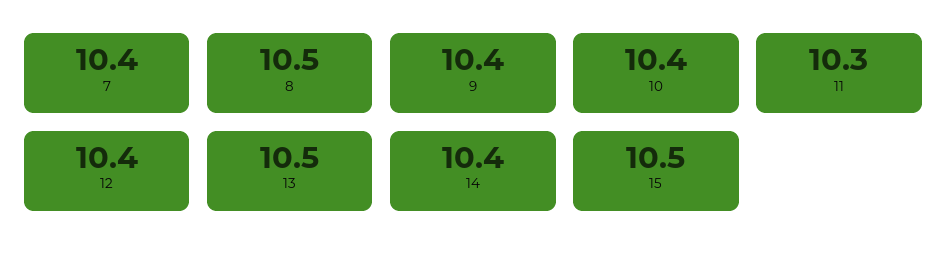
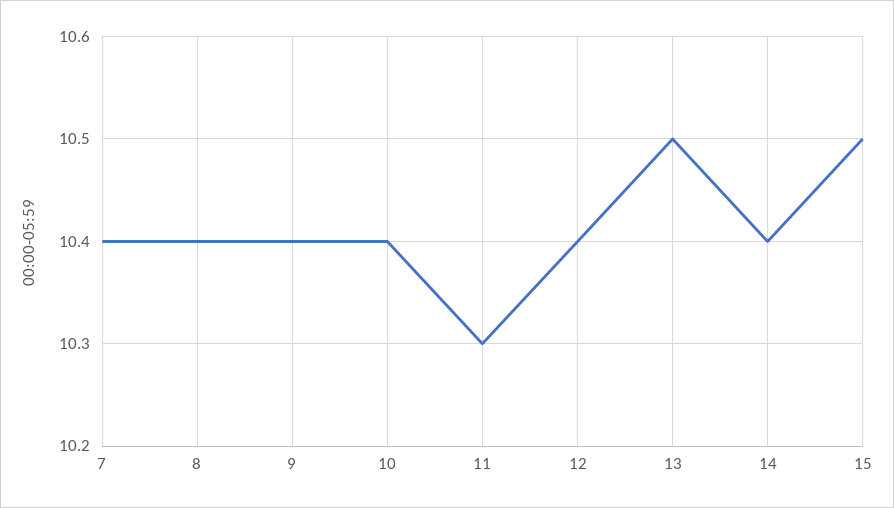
  {
    "7": 10.4,
-   "8": 10.5,
+   "8": 10.4,
    "9": 10.4,
    "10": 10.4,
    "11": 10.3,
    "12": 10.4,
    "13": 10.5,
    "14": 10.4,
    "15": 10.5
  }

